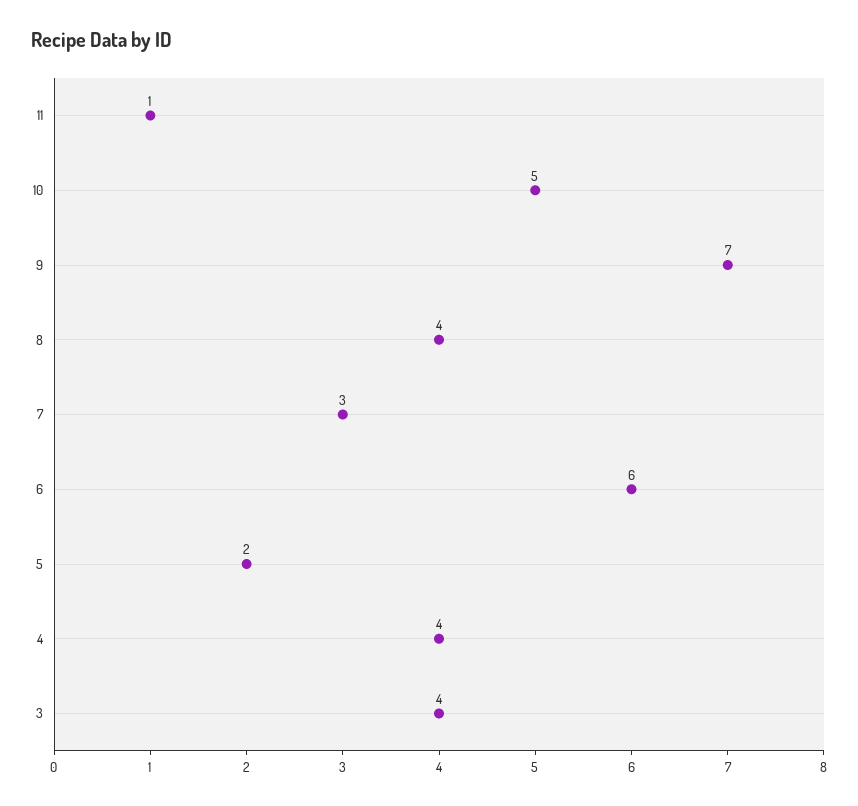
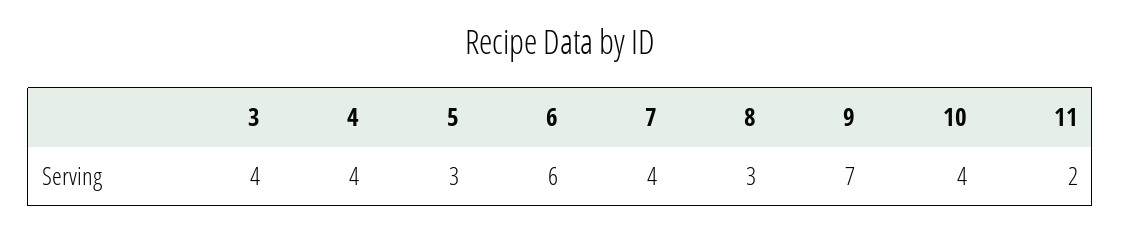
  {
-   "11": 1,
+   "11": 2,
-   "10": 5,
+   "10": 4,
    "9": 7,
-   "8": 4,
+   "8": 3,
-   "7": 3,
+   "7": 4,
    "6": 6,
-   "5": 2,
+   "5": 3,
    "4": 4,
    "3": 4
  }

